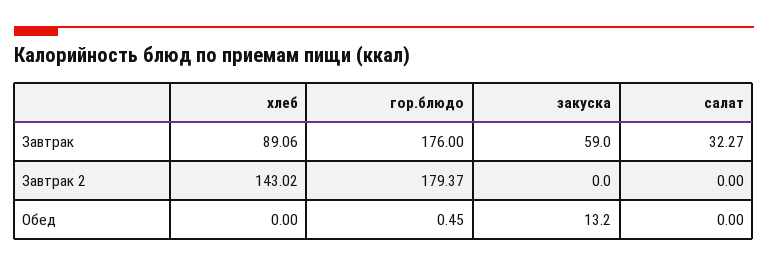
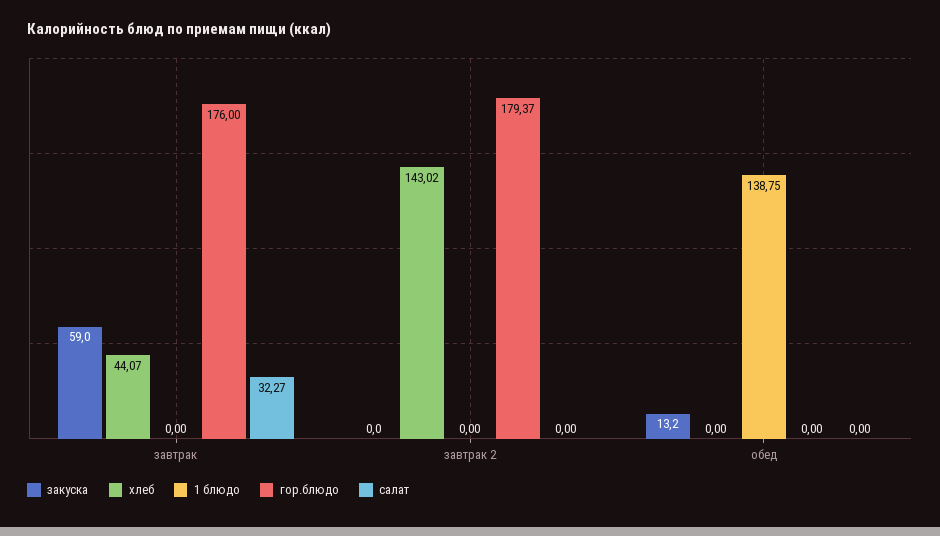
  {
    "хлеб": {
-     "Завтрак": 89.06,
+     "Завтрак": 44.07,
      "Завтрак 2": 143.02,
      "Обед": 0
    },
    "гор.блюдо": {
      "Завтрак": 176,
      "Завтрак 2": 179.37,
-     "Обед": 0.45
+     "Обед": 0
    },
    "закуска": {
      "Завтрак": 59,
      "Завтрак 2": 0,
      "Обед": 13.2
    },
    "салат": {
      "Завтрак": 32.27,
      "Завтрак 2": 0,
      "Обед": 0
-   }
+   },
+   "1 блюдо": {
+     "Завтрак": 0,
+     "Завтрак 2": 0,
+     "Обед": 138.75
+   }
  }

